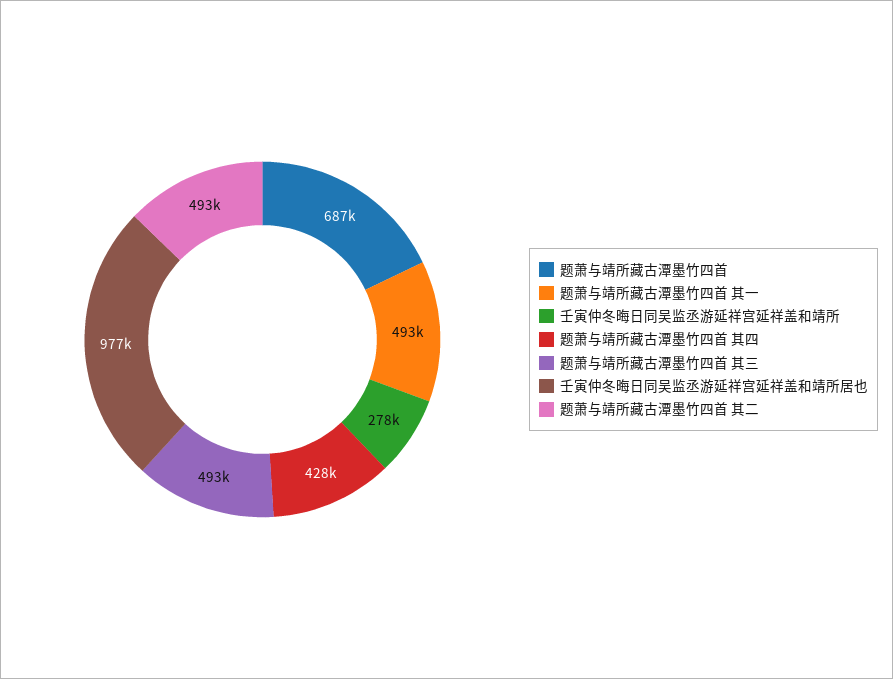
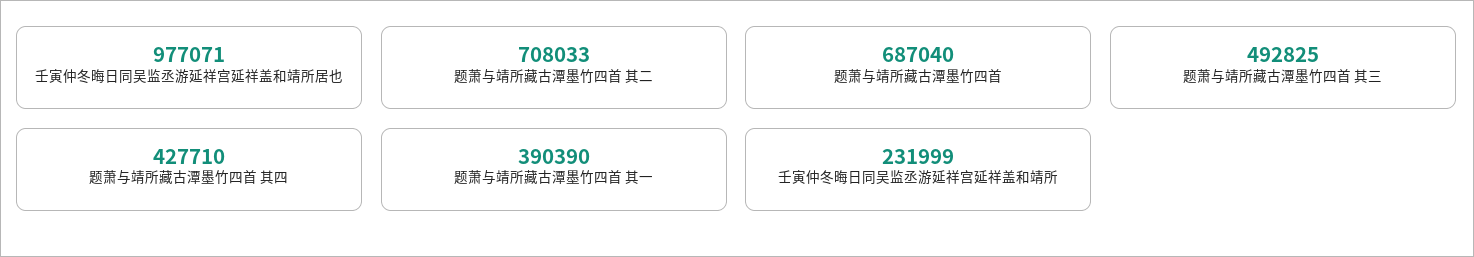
  {
    "题萧与靖所藏古潭墨竹四首": 687040,
-   "题萧与靖所藏古潭墨竹四首 其一": 493000,
+   "题萧与靖所藏古潭墨竹四首 其一": 390390,
-   "壬寅仲冬晦日同吴监丞游延祥宫延祥盖和靖所": 278000,
+   "壬寅仲冬晦日同吴监丞游延祥宫延祥盖和靖所": 231999,
    "题萧与靖所藏古潭墨竹四首 其四": 427710,
    "题萧与靖所藏古潭墨竹四首 其三": 492825,
    "壬寅仲冬晦日同吴监丞游延祥宫延祥盖和靖所居也": 977071,
-   "题萧与靖所藏古潭墨竹四首 其二": 493000
+   "题萧与靖所藏古潭墨竹四首 其二": 708033
  }

